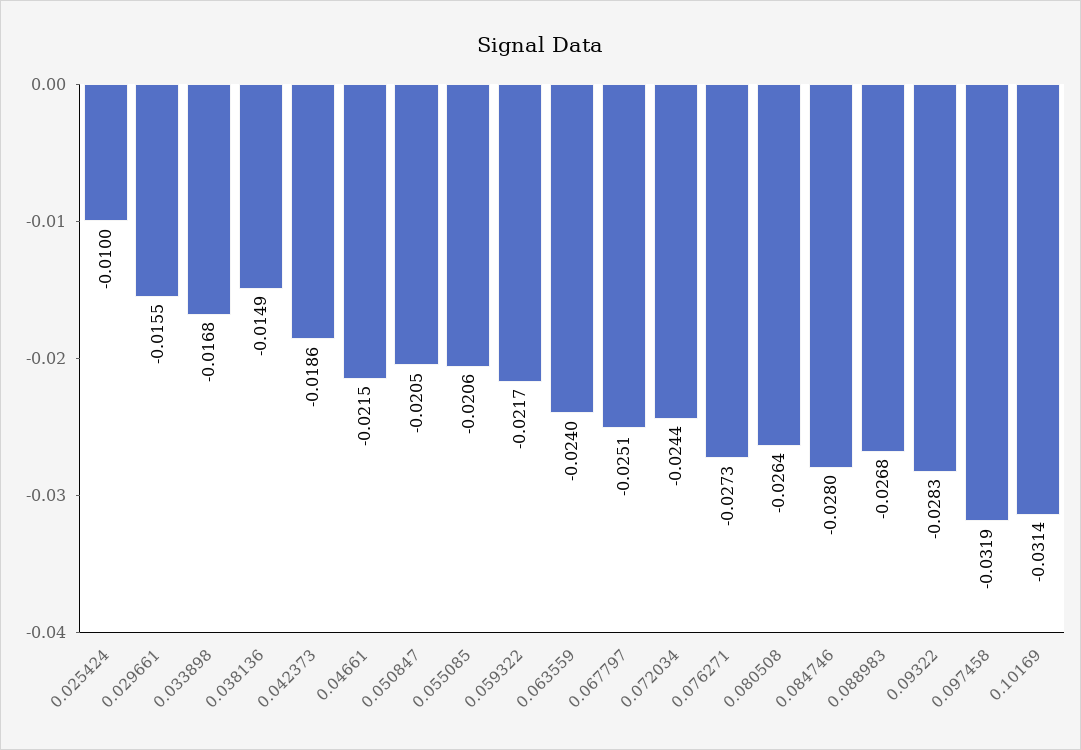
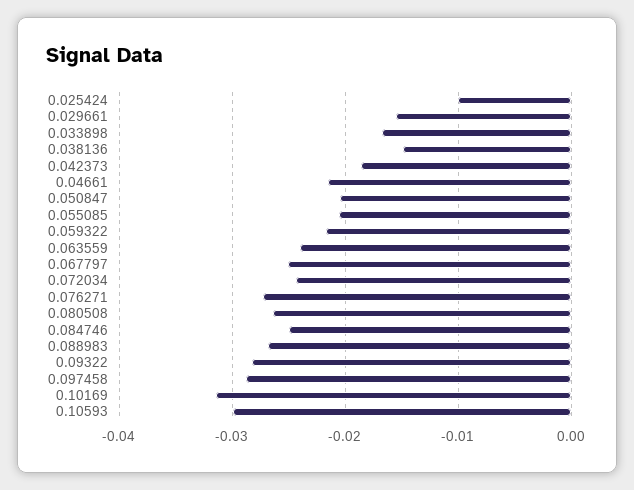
  {
    "0.025424": -0.01,
    "0.029661": -0.0155,
    "0.033898": -0.0168,
    "0.038136": -0.0149,
    "0.042373": -0.0186,
    "0.04661": -0.0215,
    "0.050847": -0.0205,
    "0.055085": -0.0206,
    "0.059322": -0.0217,
    "0.063559": -0.024,
    "0.067797": -0.0251,
    "0.072034": -0.0244,
    "0.076271": -0.0273,
    "0.080508": -0.0264,
-   "0.084746": -0.028,
+   "0.084746": -0.025,
    "0.088983": -0.0268,
    "0.09322": -0.0283,
-   "0.097458": -0.0319,
+   "0.097458": -0.029,
-   "0.10169": -0.0314
+   "0.10169": -0.0314,
+   "0.10593": -0.03
  }

